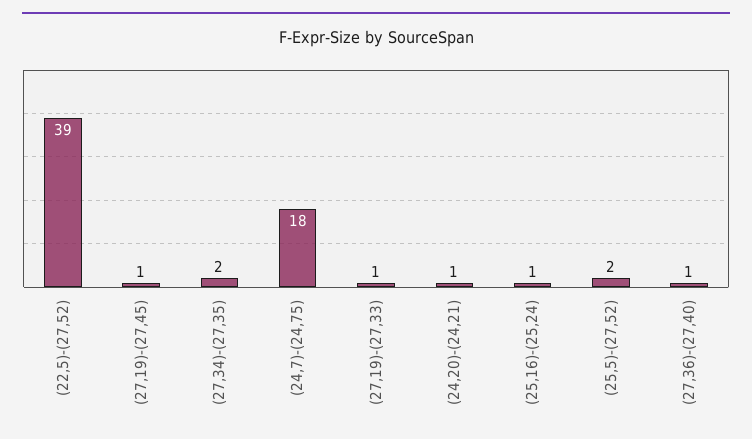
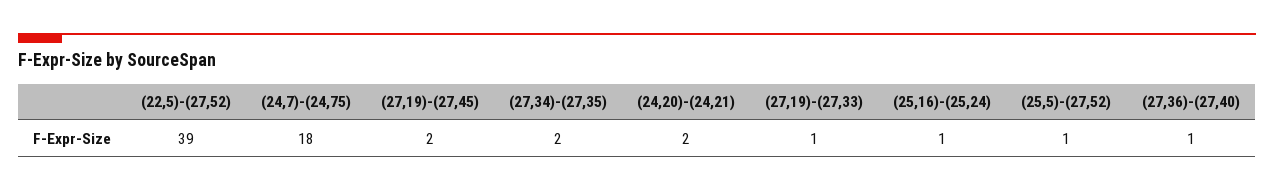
  {
    "(22,5)-(27,52)": 39,
-   "(27,19)-(27,45)": 1,
+   "(27,19)-(27,45)": 2,
    "(27,34)-(27,35)": 2,
    "(24,7)-(24,75)": 18,
    "(27,19)-(27,33)": 1,
-   "(24,20)-(24,21)": 1,
+   "(24,20)-(24,21)": 2,
    "(25,16)-(25,24)": 1,
-   "(25,5)-(27,52)": 2,
+   "(25,5)-(27,52)": 1,
    "(27,36)-(27,40)": 1
  }

